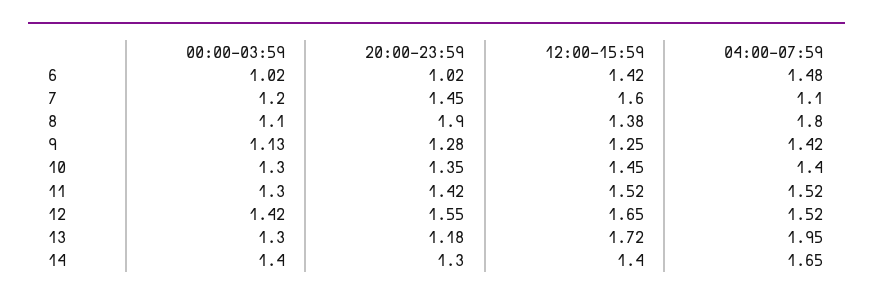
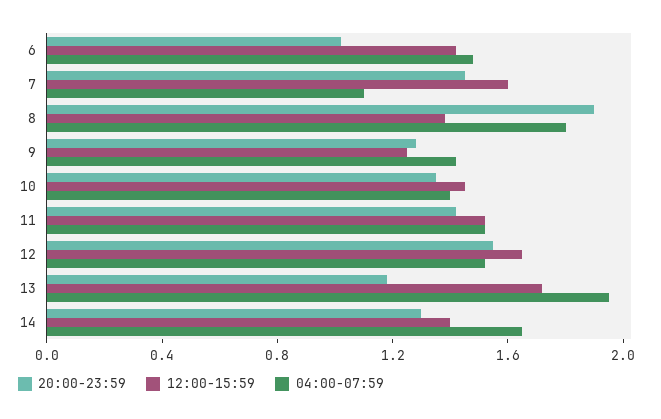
  {
-   "00:00-03:59": {
-     "6": 1.02,
-     "7": 1.2,
-     "8": 1.1,
-     "9": 1.13,
-     "10": 1.3,
-     "11": 1.3,
-     "12": 1.42,
-     "13": 1.3,
-     "14": 1.4
-   },
    "20:00-23:59": {
      "6": 1.02,
      "7": 1.45,
      "8": 1.9,
      "9": 1.28,
      "10": 1.35,
      "11": 1.42,
      "12": 1.55,
      "13": 1.18,
      "14": 1.3
    },
    "12:00-15:59": {
      "6": 1.42,
      "7": 1.6,
      "8": 1.38,
      "9": 1.25,
      "10": 1.45,
      "11": 1.52,
      "12": 1.65,
      "13": 1.72,
      "14": 1.4
    },
    "04:00-07:59": {
      "6": 1.48,
      "7": 1.1,
      "8": 1.8,
      "9": 1.42,
      "10": 1.4,
      "11": 1.52,
      "12": 1.52,
      "13": 1.95,
      "14": 1.65
    }
  }

